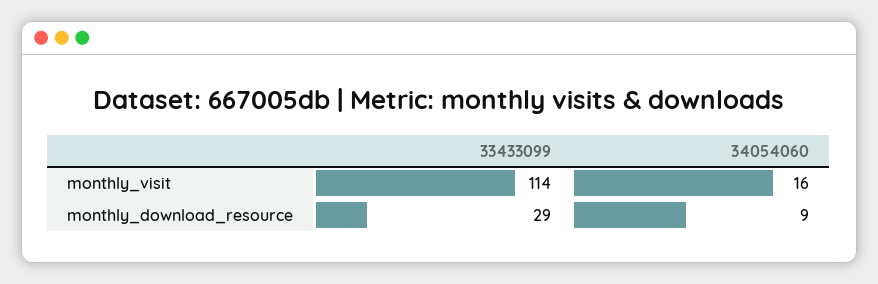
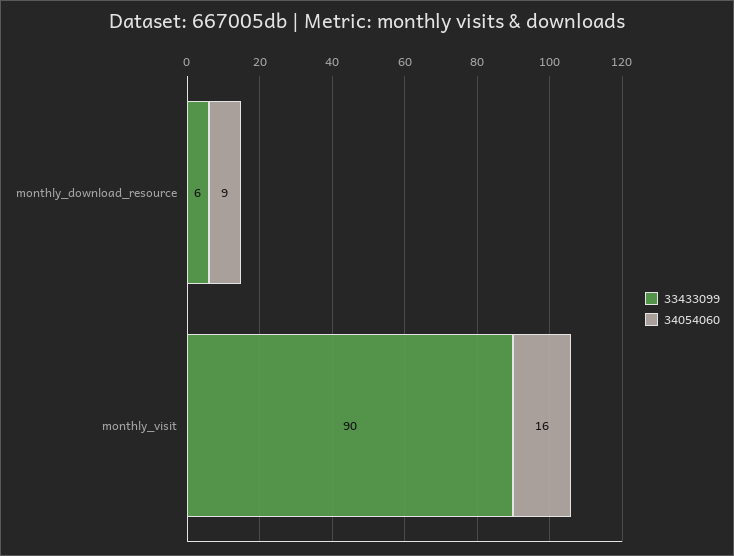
  {
    "33433099": {
-     "monthly_visit": 114,
+     "monthly_visit": 90,
-     "monthly_download_resource": 29
+     "monthly_download_resource": 6
    },
    "34054060": {
      "monthly_visit": 16,
      "monthly_download_resource": 9
    }
  }

